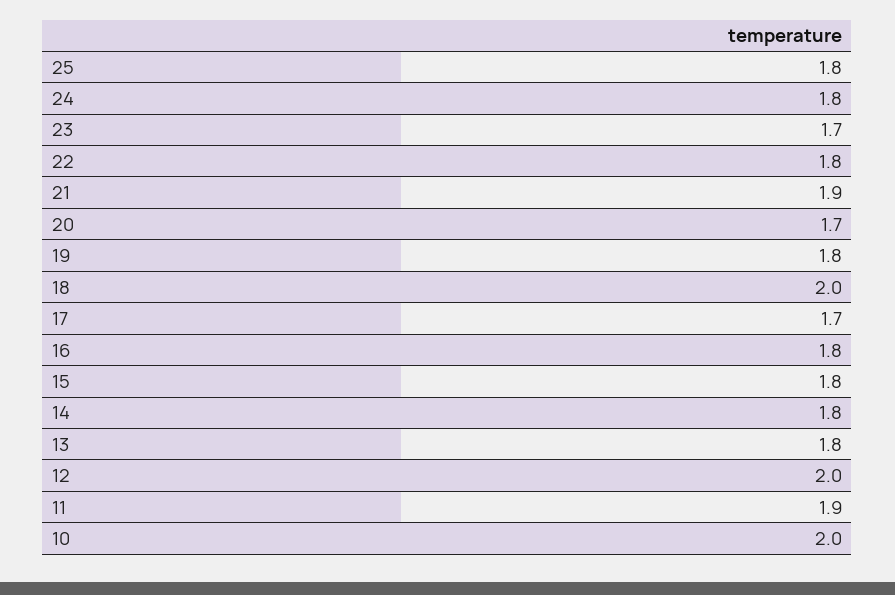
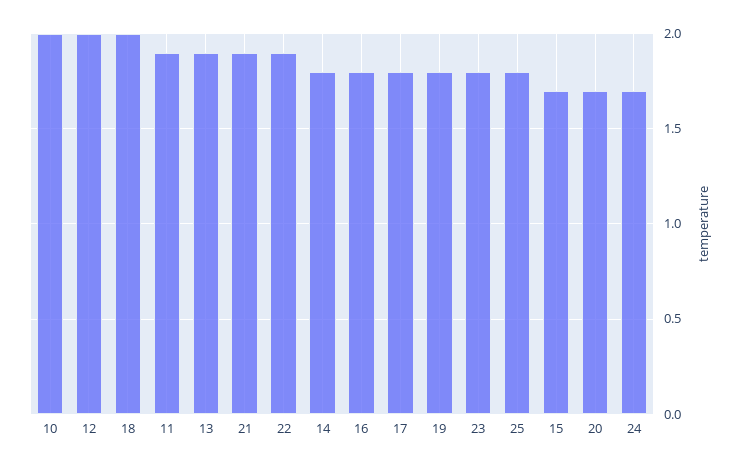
  {
    "25": 1.8,
-   "24": 1.8,
+   "24": 1.7,
-   "23": 1.7,
+   "23": 1.8,
-   "22": 1.8,
+   "22": 1.9,
    "21": 1.9,
    "20": 1.7,
    "19": 1.8,
    "18": 2,
-   "17": 1.7,
+   "17": 1.8,
    "16": 1.8,
-   "15": 1.8,
+   "15": 1.7,
    "14": 1.8,
-   "13": 1.8,
+   "13": 1.9,
    "12": 2,
    "11": 1.9,
    "10": 2
  }

